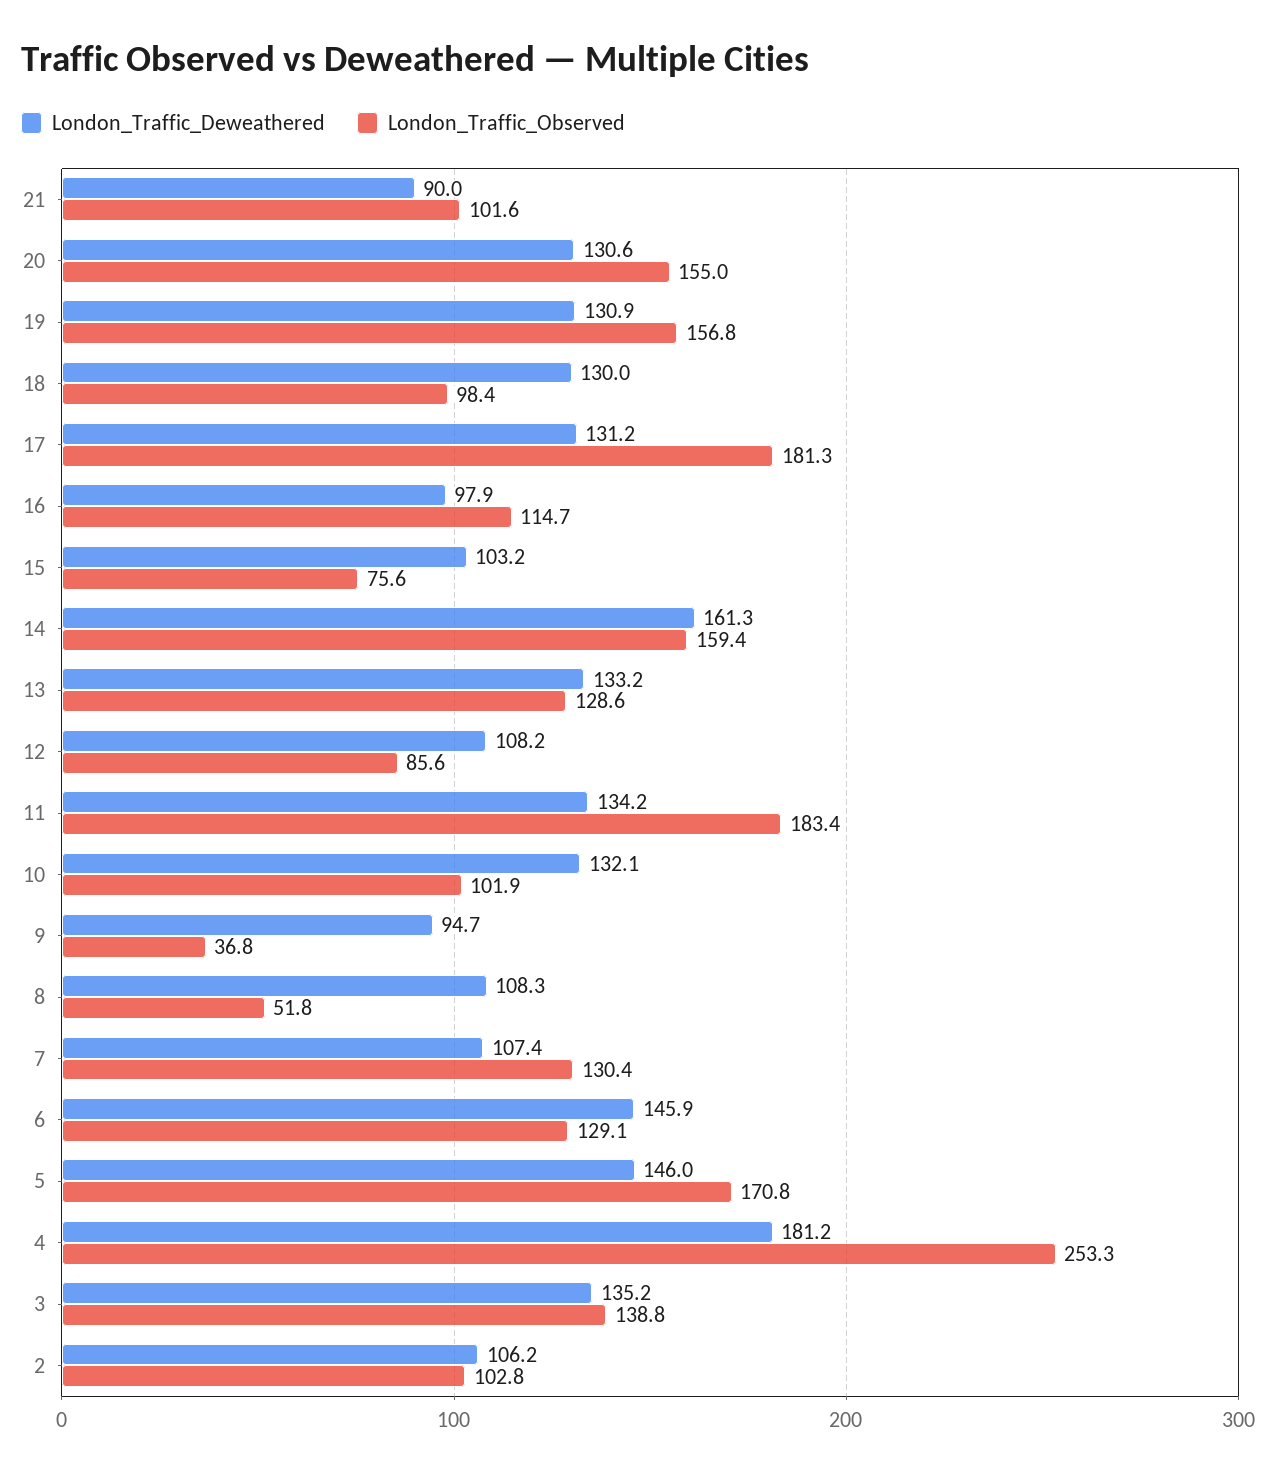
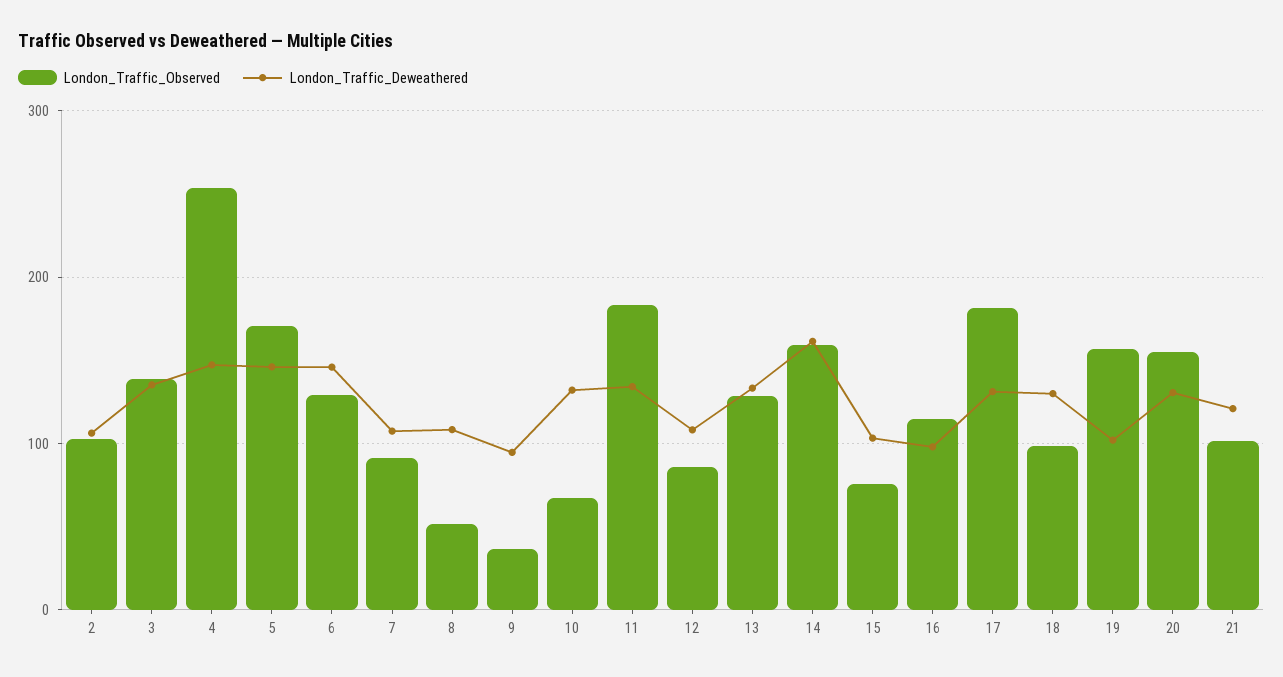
  {
    "London_Traffic_Deweathered": {
-     "21": 90,
+     "21": 120,
      "20": 130.6,
-     "19": 130.9,
+     "19": 100,
      "18": 130,
      "17": 131.2,
      "16": 97.9,
      "15": 103.2,
      "14": 161.3,
      "13": 133.2,
      "12": 108.2,
      "11": 134.2,
      "10": 132.1,
      "9": 94.7,
      "8": 108.3,
      "7": 107.4,
      "6": 145.9,
      "5": 146,
-     "4": 181.2,
+     "4": 150,
      "3": 135.2,
      "2": 106.2
    },
    "London_Traffic_Observed": {
      "21": 101.6,
      "20": 155,
      "19": 156.8,
      "18": 98.4,
      "17": 181.3,
      "16": 114.7,
      "15": 75.6,
      "14": 159.4,
      "13": 128.6,
      "12": 85.6,
      "11": 183.4,
-     "10": 101.9,
+     "10": 70,
      "9": 36.8,
      "8": 51.8,
-     "7": 130.4,
+     "7": 90,
      "6": 129.1,
      "5": 170.8,
      "4": 253.3,
      "3": 138.8,
      "2": 102.8
    }
  }

